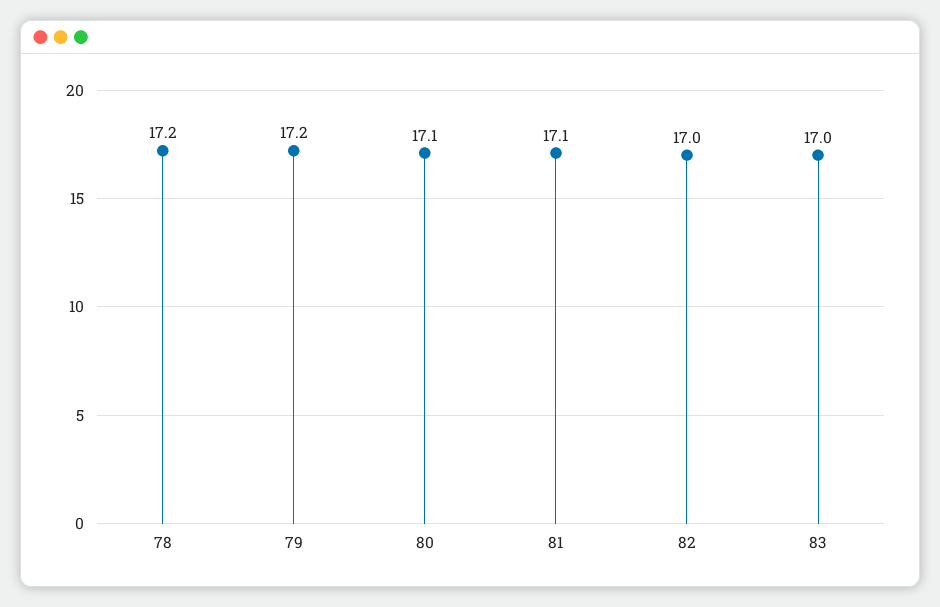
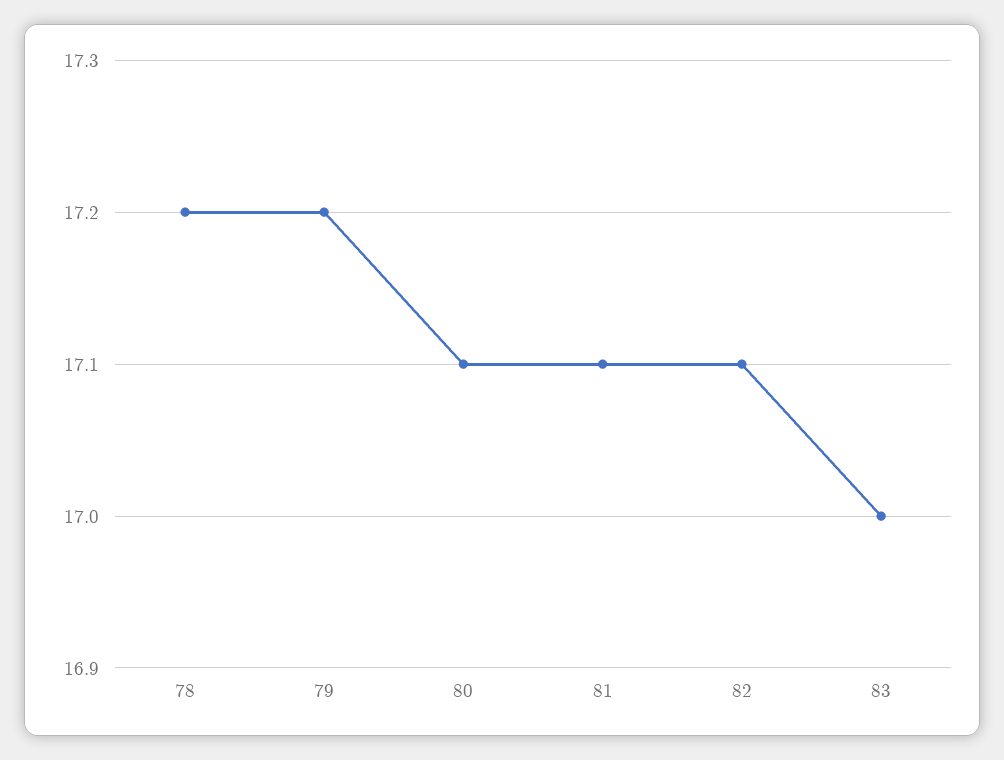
  {
    "78": 17.2,
    "79": 17.2,
    "80": 17.1,
    "81": 17.1,
-   "82": 17,
+   "82": 17.1,
    "83": 17
  }

